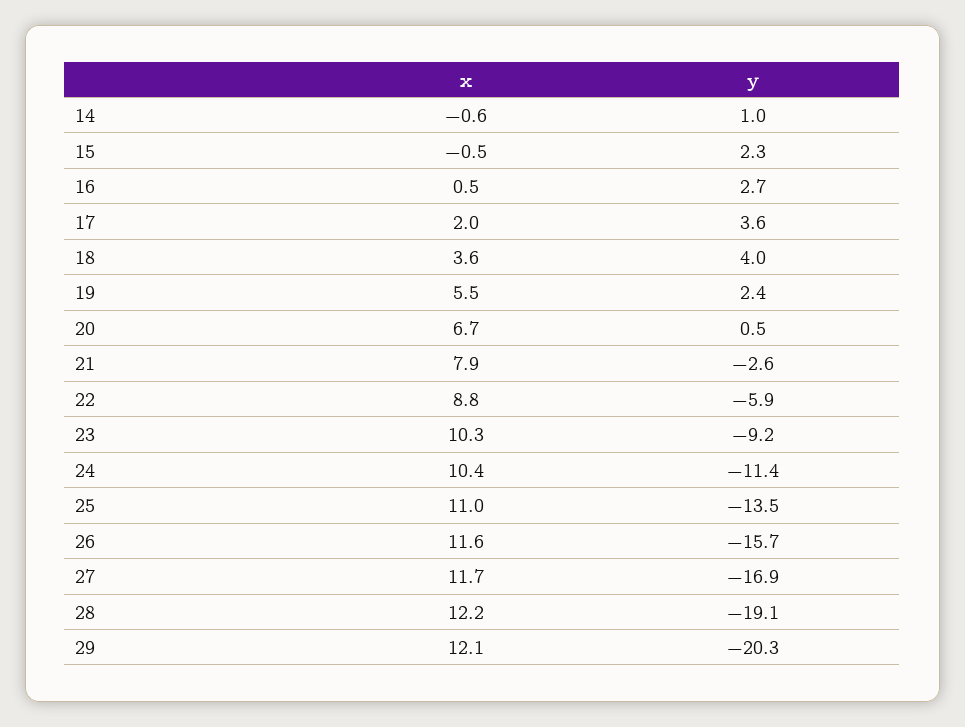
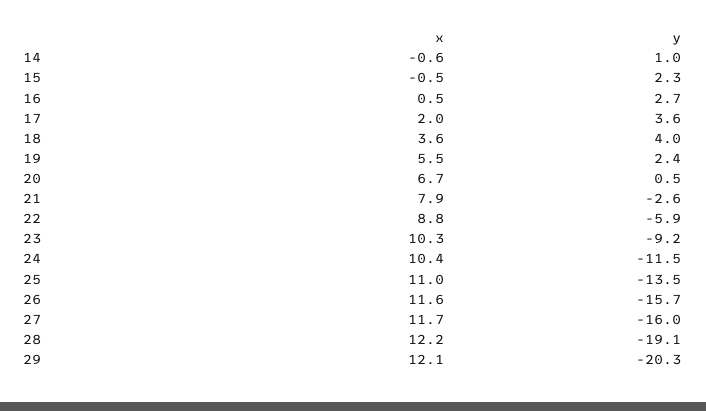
  {
    "x": {
      "14": -0.6,
      "15": -0.5,
      "16": 0.5,
      "17": 2,
      "18": 3.6,
      "19": 5.5,
      "20": 6.7,
      "21": 7.9,
      "22": 8.8,
      "23": 10.3,
      "24": 10.4,
      "25": 11,
      "26": 11.6,
      "27": 11.7,
      "28": 12.2,
      "29": 12.1
    },
    "y": {
      "14": 1,
      "15": 2.3,
      "16": 2.7,
      "17": 3.6,
      "18": 4,
      "19": 2.4,
      "20": 0.5,
      "21": -2.6,
      "22": -5.9,
      "23": -9.2,
-     "24": -11.4,
+     "24": -11.5,
      "25": -13.5,
      "26": -15.7,
-     "27": -16.9,
+     "27": -16,
      "28": -19.1,
      "29": -20.3
    }
  }

